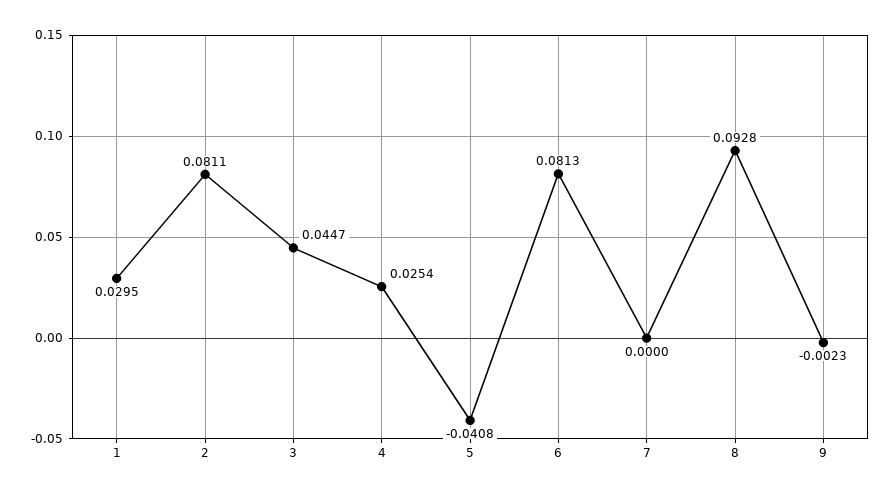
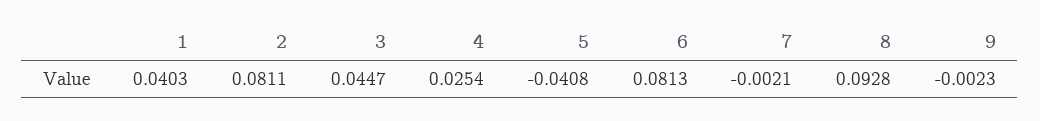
  {
-   "1": 0.0295,
+   "1": 0.0403,
    "2": 0.0811,
    "3": 0.0447,
    "4": 0.0254,
    "5": -0.0408,
    "6": 0.0813,
-   "7": 0,
+   "7": -0.0021,
    "8": 0.0928,
    "9": -0.0023
  }

